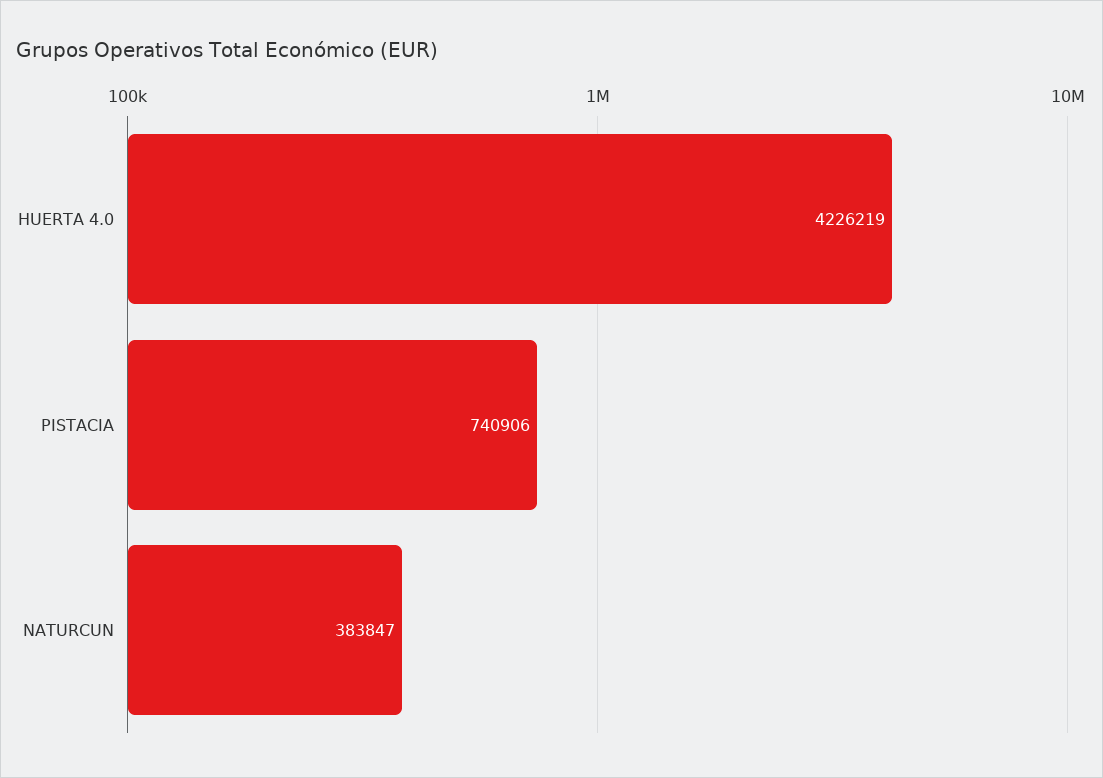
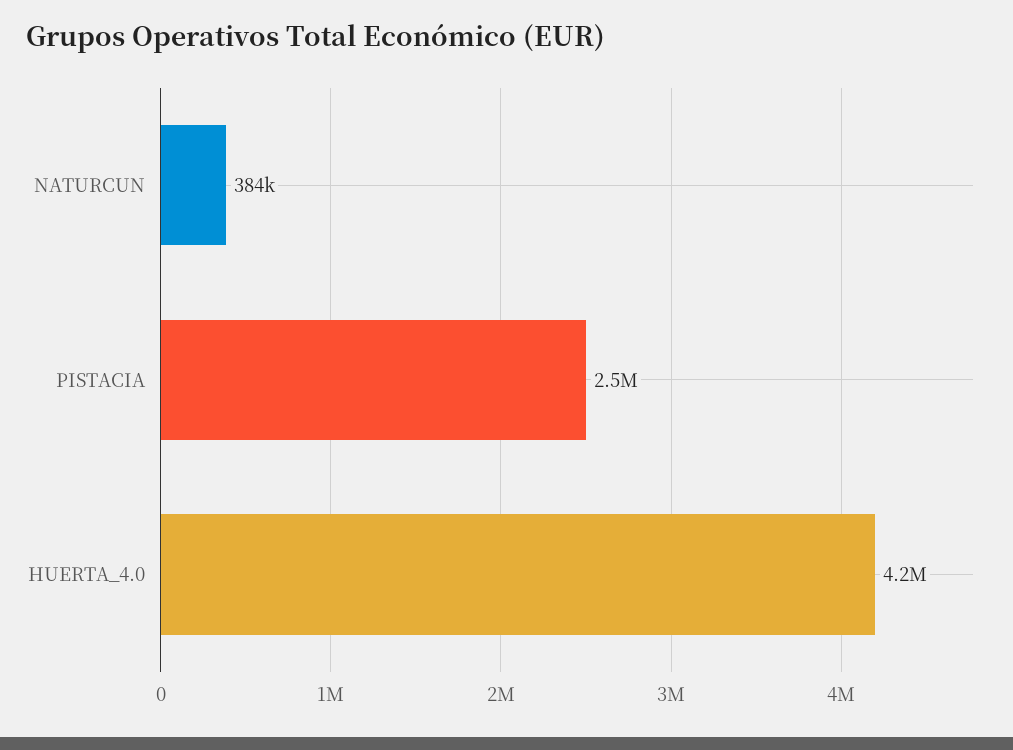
  {
    "HUERTA 4.0": 4226219,
-   "PISTACIA": 740906,
+   "PISTACIA": 2500000,
    "NATURCUN": 383847
  }

